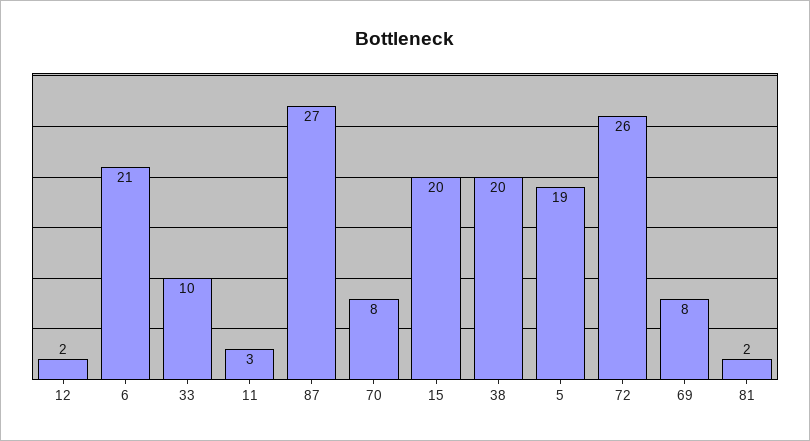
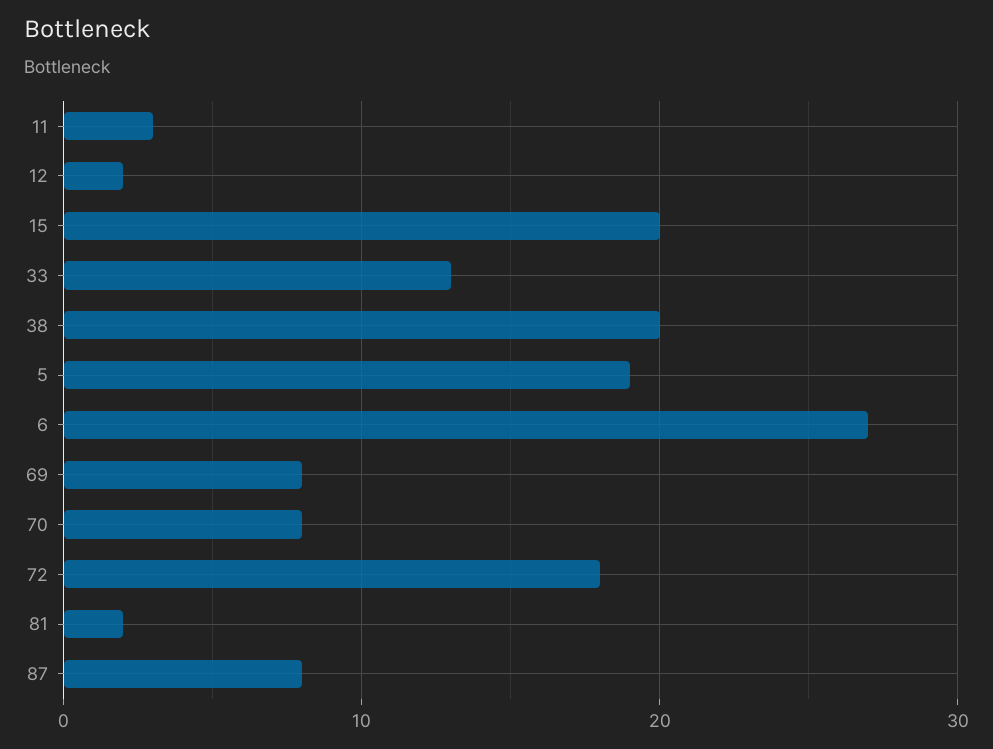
  {
    "12": 2,
-   "6": 21,
+   "6": 27,
-   "33": 10,
+   "33": 13,
    "11": 3,
-   "87": 27,
+   "87": 8,
    "70": 8,
    "15": 20,
    "38": 20,
    "5": 19,
-   "72": 26,
+   "72": 18,
    "69": 8,
    "81": 2
  }

